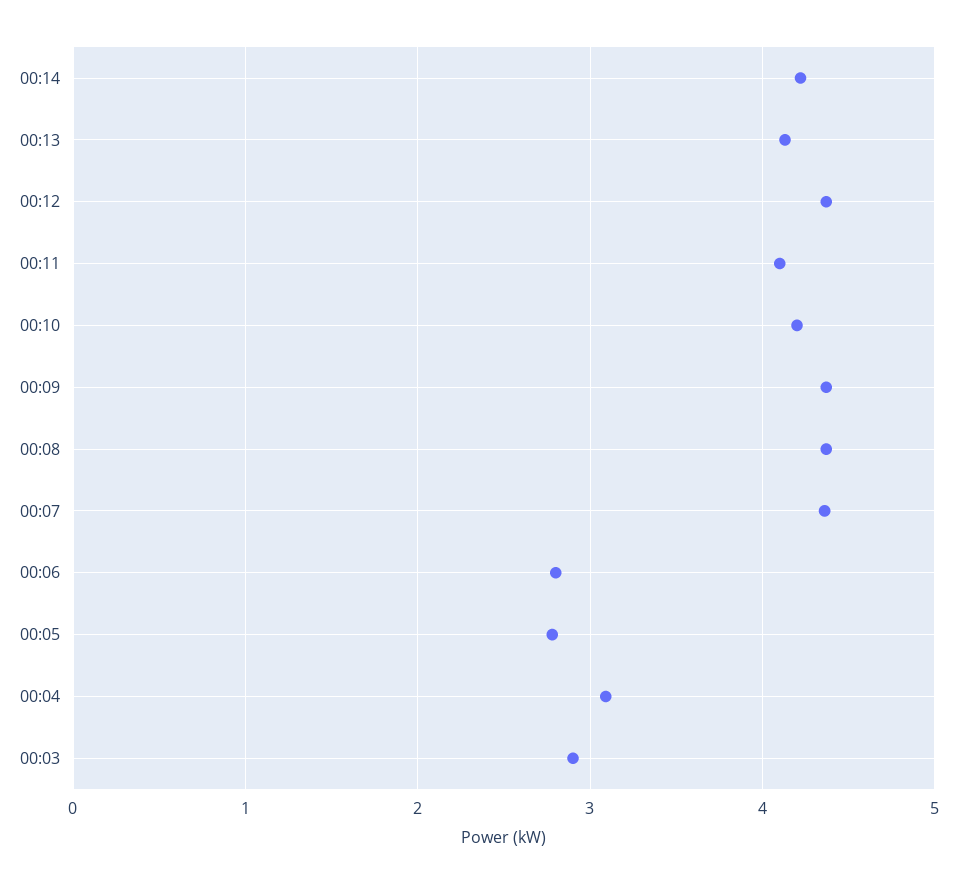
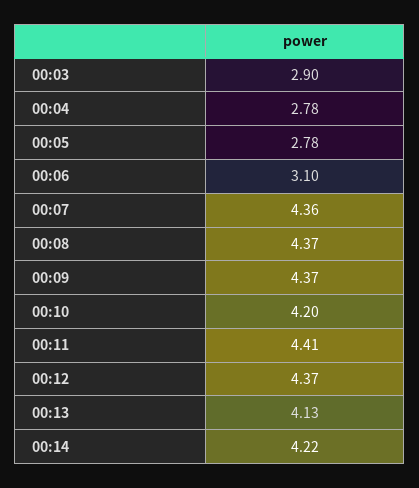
  {
    "00:14": 4.22,
    "00:13": 4.13,
    "00:12": 4.37,
-   "00:11": 4.1,
+   "00:11": 4.41,
    "00:10": 4.2,
    "00:09": 4.37,
    "00:08": 4.37,
    "00:07": 4.36,
-   "00:06": 2.8,
+   "00:06": 3.1,
    "00:05": 2.78,
-   "00:04": 3.1,
+   "00:04": 2.78,
    "00:03": 2.9
  }

